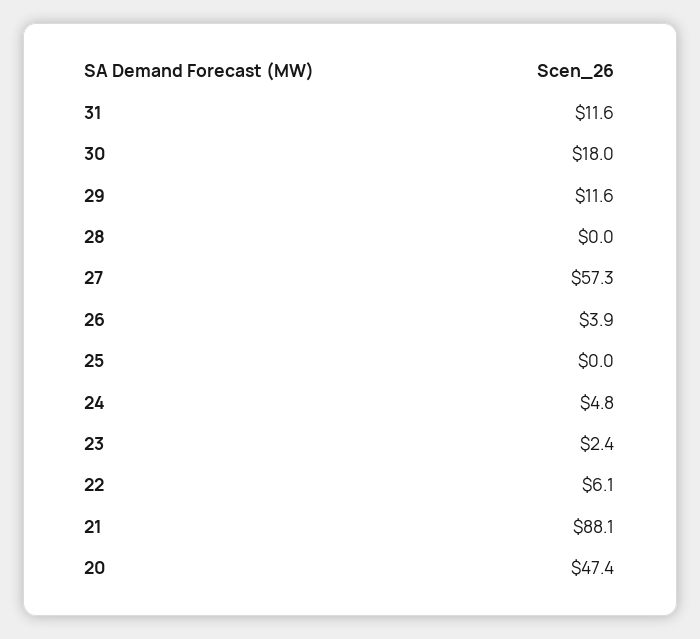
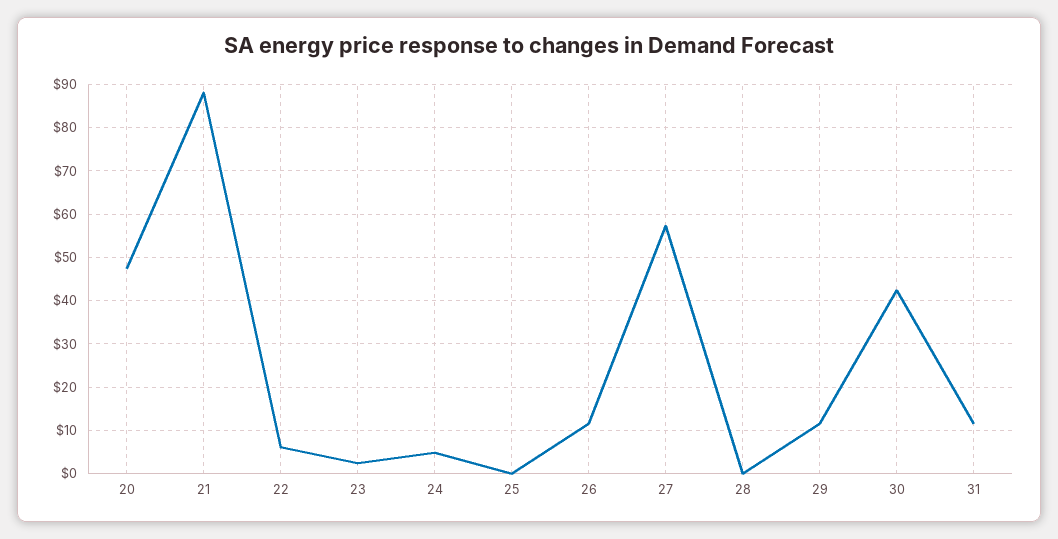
  {
    "31": 11.6,
-   "30": 18,
+   "30": 42,
    "29": 11.6,
    "28": 0,
    "27": 57.3,
-   "26": 3.9,
+   "26": 12,
    "25": 0,
    "24": 4.8,
    "23": 2.4,
    "22": 6.1,
    "21": 88.1,
    "20": 47.4
  }

